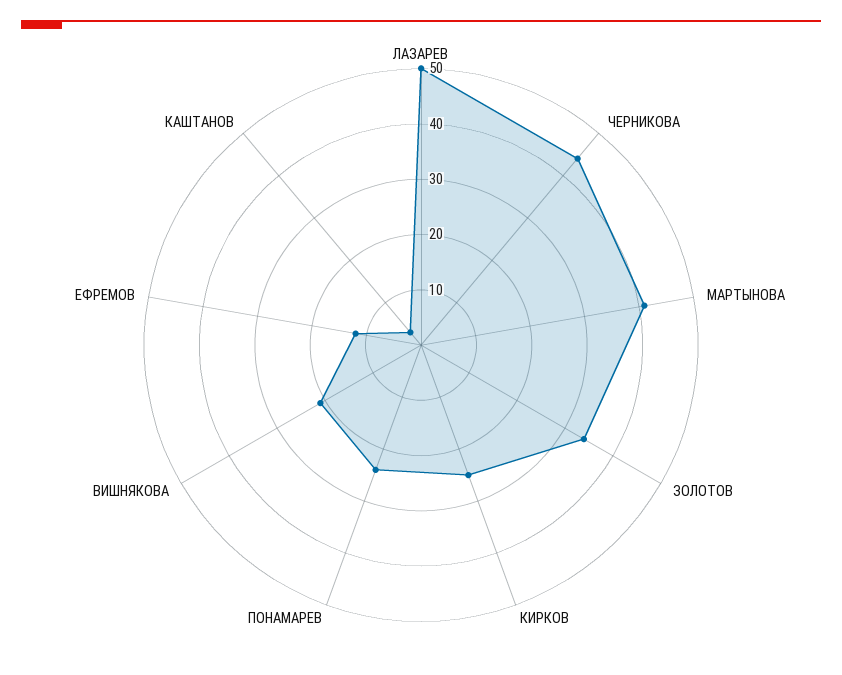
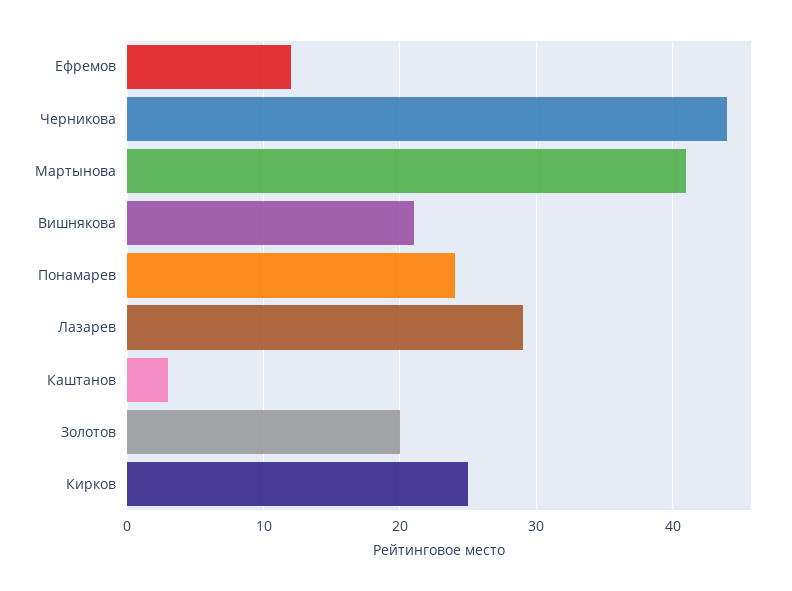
  {
-   "ЛАЗАРЕВ": 50,
+   "ЛАЗАРЕВ": 29,
    "ЧЕРНИКОВА": 44,
    "МАРТЫНОВА": 41,
-   "ЗОЛОТОВ": 35,
+   "ЗОЛОТОВ": 20,
    "КИРКОВ": 25,
    "ПОНАМАРЕВ": 24,
    "ВИШНЯКОВА": 21,
    "ЕФРЕМОВ": 12,
    "КАШТАНОВ": 3
  }

